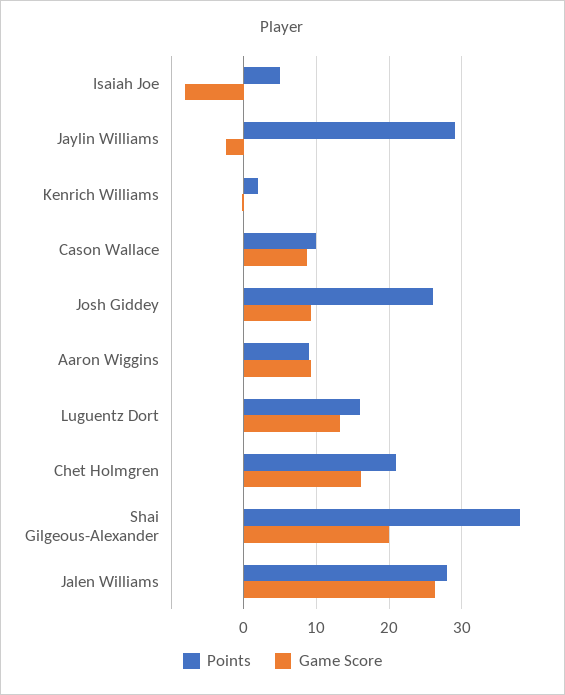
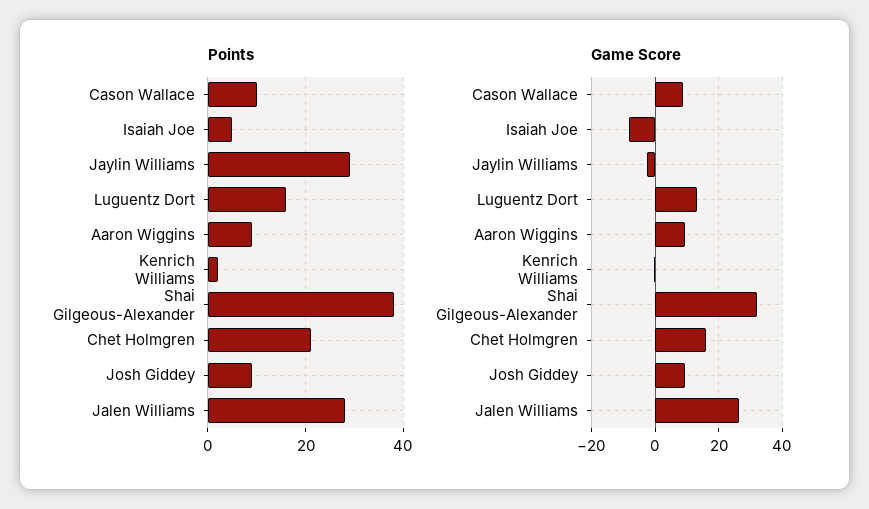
  {
    "Points": {
      "Isaiah Joe": 5,
      "Jaylin Williams": 29,
      "Kenrich Williams": 2,
      "Cason Wallace": 10,
-     "Josh Giddey": 26,
+     "Josh Giddey": 10,
      "Aaron Wiggins": 9,
      "Luguentz Dort": 16,
      "Chet Holmgren": 21,
      "Shai Gilgeous-Alexander": 38,
      "Jalen Williams": 28
    },
    "Game Score": {
      "Isaiah Joe": -8,
      "Jaylin Williams": -3,
      "Kenrich Williams": 0,
      "Cason Wallace": 9,
      "Josh Giddey": 9,
      "Aaron Wiggins": 9,
      "Luguentz Dort": 13,
      "Chet Holmgren": 16,
-     "Shai Gilgeous-Alexander": 20,
+     "Shai Gilgeous-Alexander": 32,
      "Jalen Williams": 26
    }
  }

